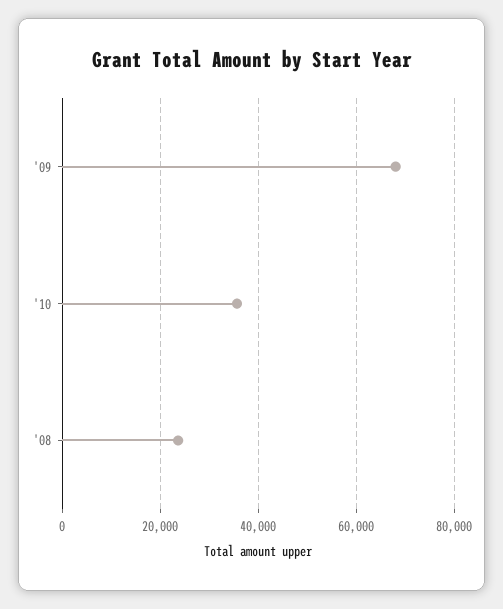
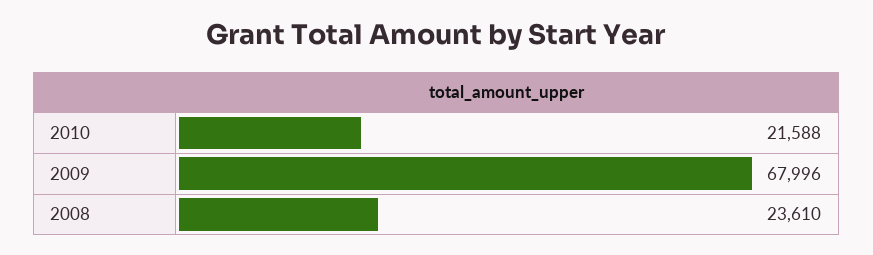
  {
    "'09": 67996,
-   "'10": 36000,
+   "'10": 21588,
    "'08": 23610
  }

